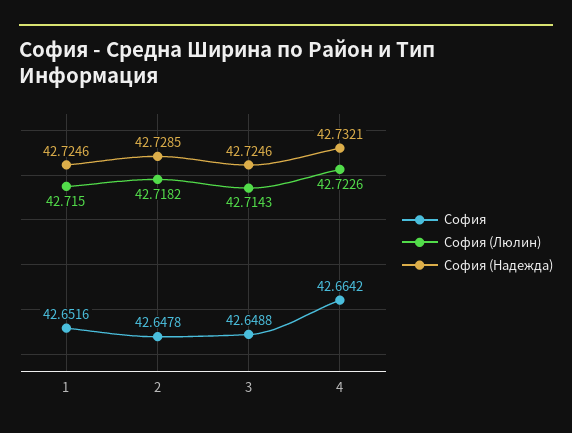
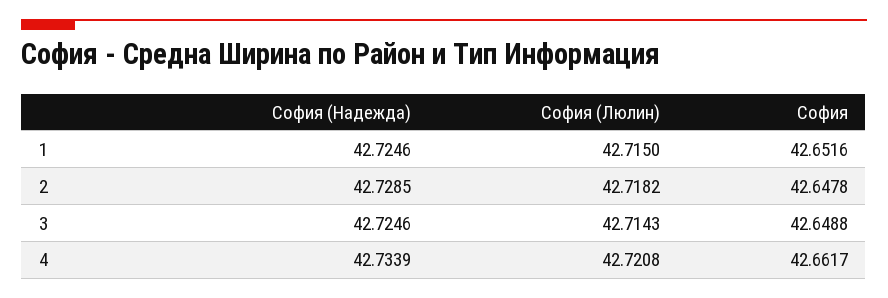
  {
    "София": {
      "1": 42.6516,
      "2": 42.6478,
      "3": 42.6488,
-     "4": 42.6642
+     "4": 42.6617
    },
    "София (Люлин)": {
      "1": 42.715,
      "2": 42.7182,
      "3": 42.7143,
-     "4": 42.7226
+     "4": 42.7208
    },
    "София (Надежда)": {
      "1": 42.7246,
      "2": 42.7285,
      "3": 42.7246,
-     "4": 42.7321
+     "4": 42.7339
    }
  }

